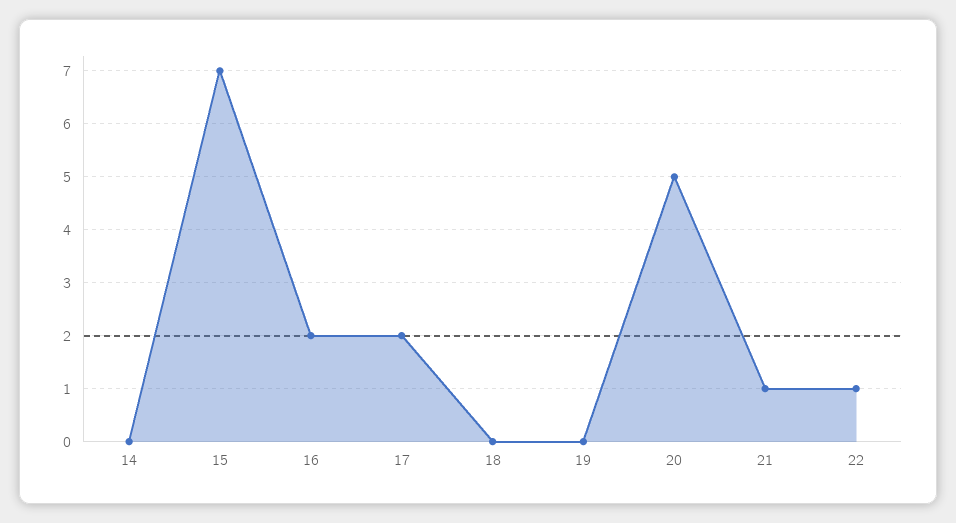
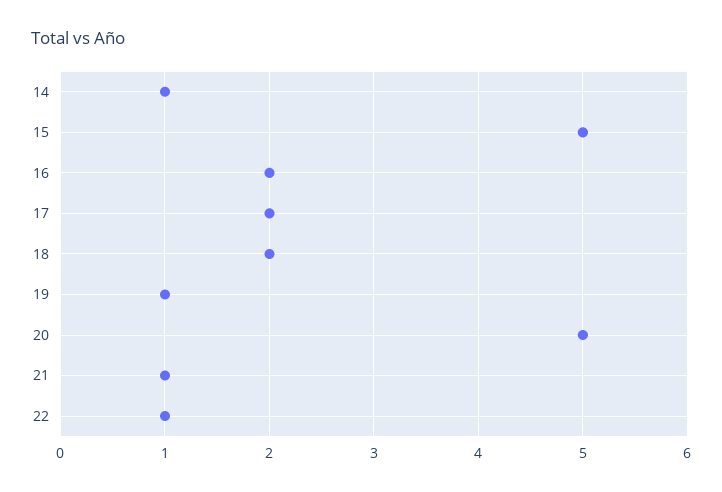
  {
-   "14": 0,
+   "14": 1,
-   "15": 7,
+   "15": 5,
    "16": 2,
    "17": 2,
-   "18": 0,
+   "18": 2,
-   "19": 0,
+   "19": 1,
    "20": 5,
    "21": 1,
    "22": 1
  }

